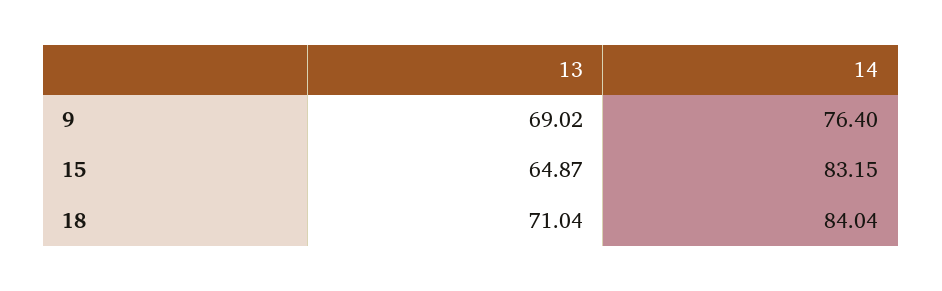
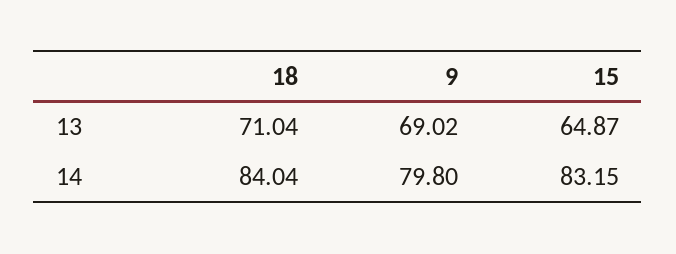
  {
    "13": {
      "9": 69.02,
      "15": 64.87,
      "18": 71.04
    },
    "14": {
-     "9": 76.4,
+     "9": 79.8,
      "15": 83.15,
      "18": 84.04
    }
  }

